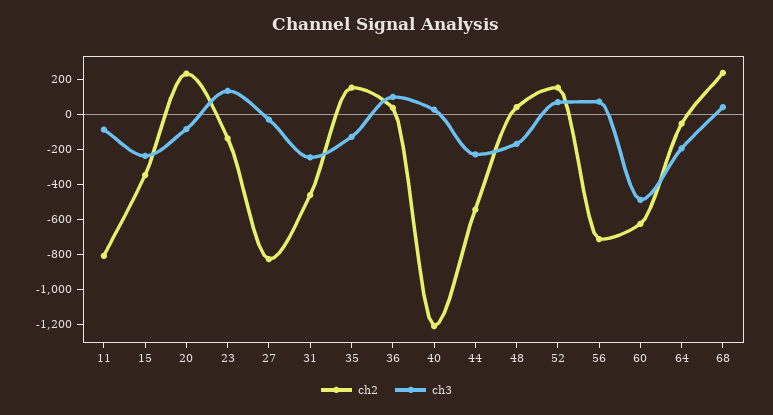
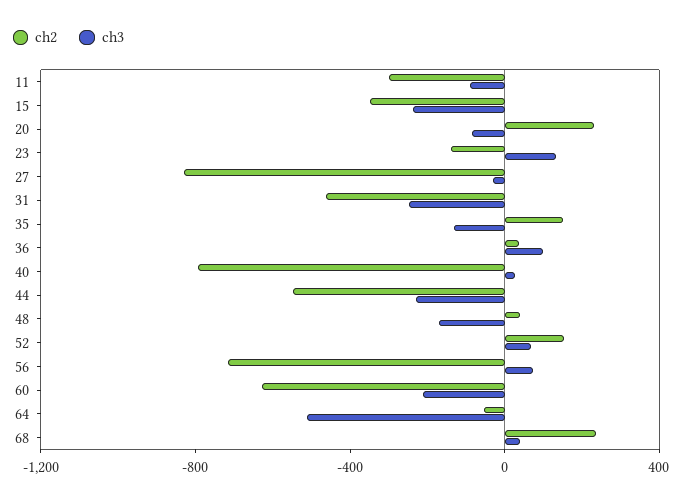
  {
    "ch2": {
-     "11": -800,
+     "11": -300,
      "15": -350,
      "20": 250,
      "23": -150,
      "27": -850,
      "31": -450,
      "35": 150,
      "36": 50,
-     "40": -1200,
+     "40": -800,
      "44": -550,
      "48": 50,
      "52": 150,
      "56": -700,
      "60": -650,
      "64": -50,
      "68": 250
    },
    "ch3": {
      "11": -100,
      "15": -250,
      "20": -100,
      "23": 150,
      "27": -50,
      "31": -250,
      "35": -150,
      "36": 100,
      "40": 50,
      "44": -250,
      "48": -150,
      "52": 50,
      "56": 50,
-     "60": -500,
+     "60": -200,
-     "64": -200,
+     "64": -500,
      "68": 50
    }
  }

